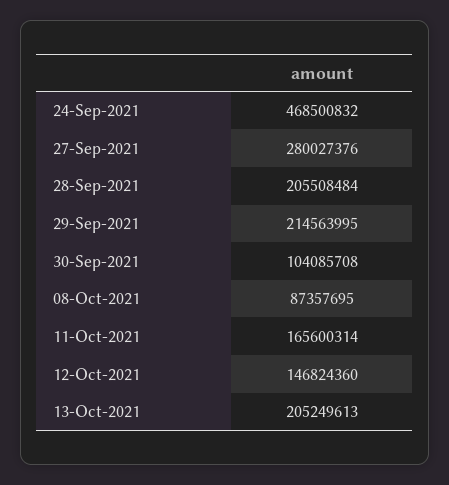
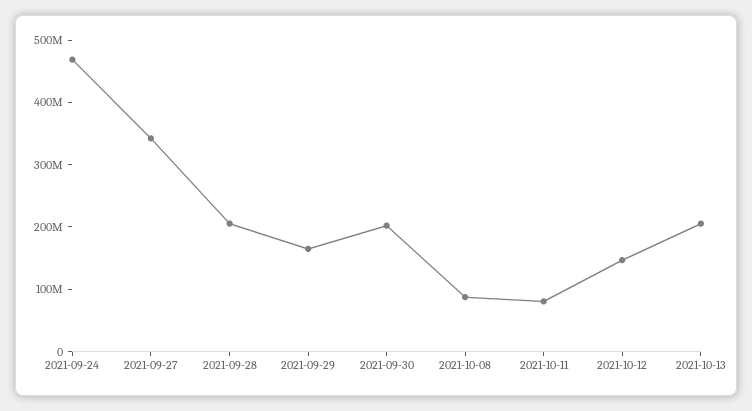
  {
    "24-Sep-2021": 468500832,
-   "27-Sep-2021": 280027376,
+   "27-Sep-2021": 340000000,
    "28-Sep-2021": 205508484,
-   "29-Sep-2021": 214563995,
+   "29-Sep-2021": 160000000,
-   "30-Sep-2021": 104085708,
+   "30-Sep-2021": 200000000,
    "08-Oct-2021": 87357695,
-   "11-Oct-2021": 165600314,
+   "11-Oct-2021": 80000000,
    "12-Oct-2021": 146824360,
    "13-Oct-2021": 205249613
  }

